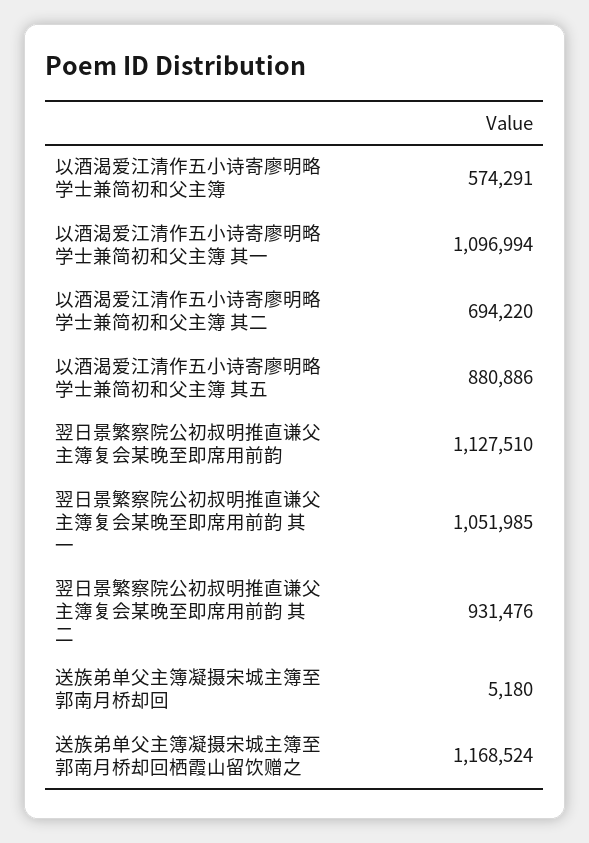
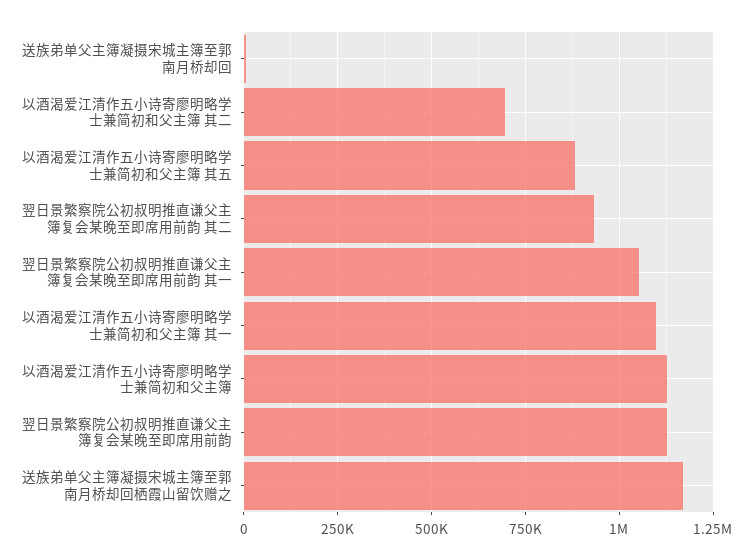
  {
-   "以酒渴爱江清作五小诗寄廖明略学士兼简初和父主簿": 574291,
+   "以酒渴爱江清作五小诗寄廖明略学士兼简初和父主簿": 1125000,
    "以酒渴爱江清作五小诗寄廖明略学士兼简初和父主簿 其一": 1096994,
    "以酒渴爱江清作五小诗寄廖明略学士兼简初和父主簿 其二": 694220,
    "以酒渴爱江清作五小诗寄廖明略学士兼简初和父主簿 其五": 880886,
    "翌日景繁察院公初叔明推直谦父主簿复会某晚至即席用前韵": 1127510,
    "翌日景繁察院公初叔明推直谦父主簿复会某晚至即席用前韵 其一": 1051985,
    "翌日景繁察院公初叔明推直谦父主簿复会某晚至即席用前韵 其二": 931476,
    "送族弟单父主簿凝摄宋城主簿至郭南月桥却回": 5180,
    "送族弟单父主簿凝摄宋城主簿至郭南月桥却回栖霞山留饮赠之": 1168524
  }

